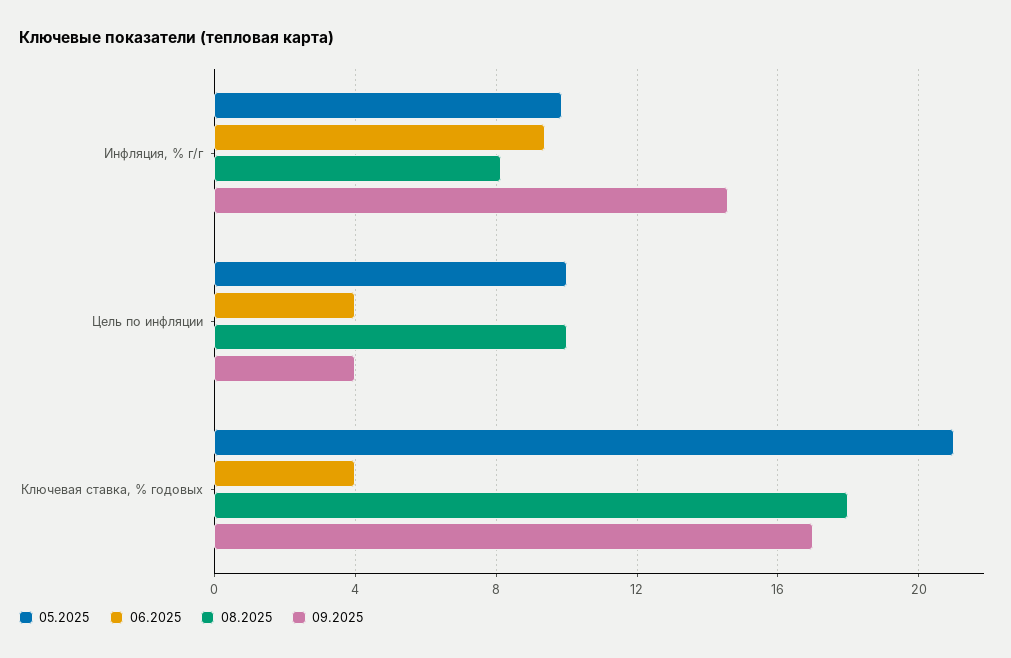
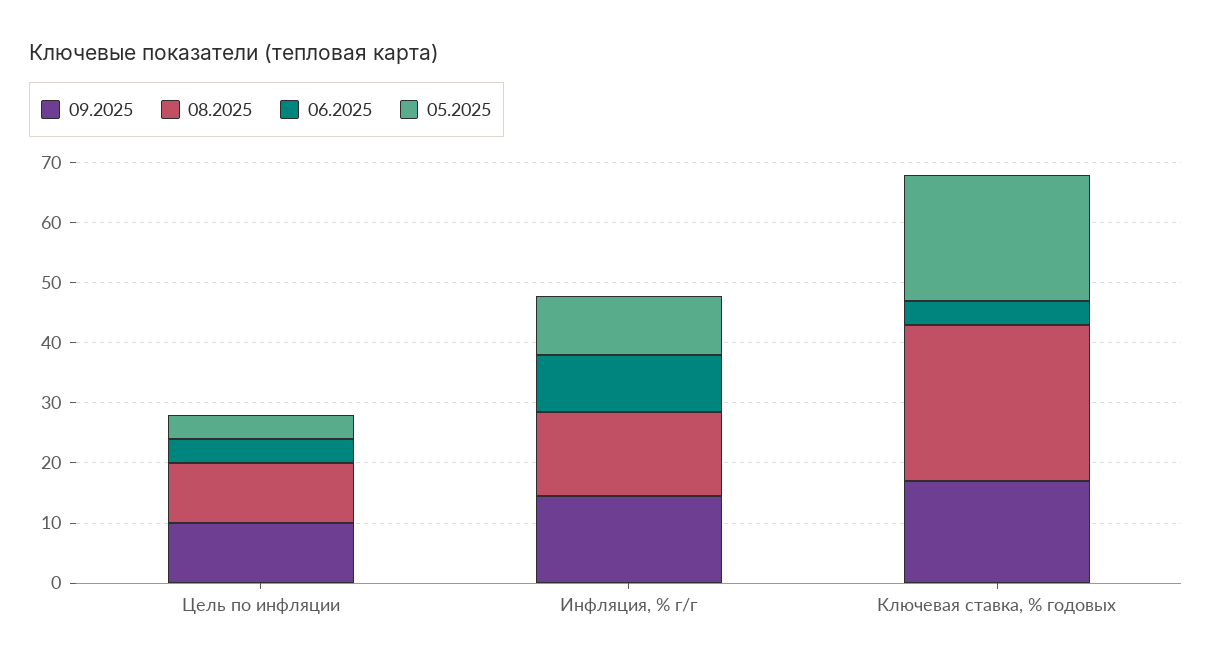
  {
    "05.2025": {
      "Инфляция, % г/г": 10,
-     "Цель по инфляции": 10,
+     "Цель по инфляции": 4,
      "Ключевая ставка, % годовых": 21
    },
    "06.2025": {
      "Инфляция, % г/г": 9.5,
      "Цель по инфляции": 4,
      "Ключевая ставка, % годовых": 4
    },
    "08.2025": {
-     "Инфляция, % г/г": 8,
+     "Инфляция, % г/г": 14,
      "Цель по инфляции": 10,
-     "Ключевая ставка, % годовых": 18
+     "Ключевая ставка, % годовых": 26
    },
    "09.2025": {
      "Инфляция, % г/г": 14.5,
-     "Цель по инфляции": 4,
+     "Цель по инфляции": 10,
      "Ключевая ставка, % годовых": 17
    }
  }

